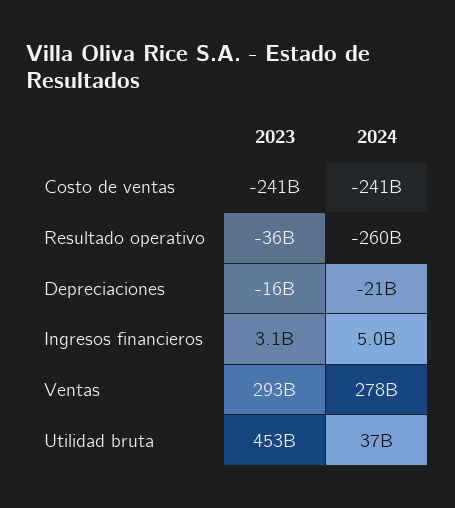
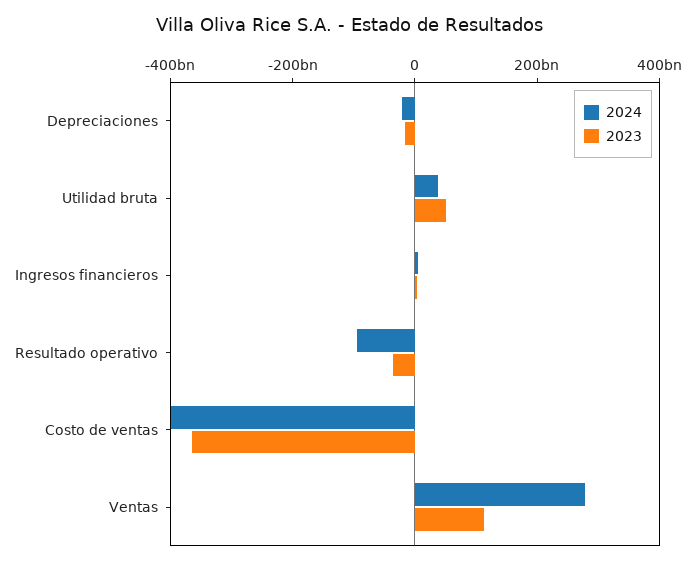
  {
    "2023": {
-     "Costo de ventas": -241000000000,
+     "Costo de ventas": -350000000000,
      "Resultado operativo": -36000000000,
      "Depreciaciones": -16000000000,
      "Ingresos financieros": 3100000000,
-     "Ventas": 293000000000,
+     "Ventas": 100000000000,
-     "Utilidad bruta": 453000000000
+     "Utilidad bruta": 50000000000
    },
    "2024": {
-     "Costo de ventas": -241000000000,
+     "Costo de ventas": -400000000000,
-     "Resultado operativo": -260000000000,
+     "Resultado operativo": -100000000000,
      "Depreciaciones": -21000000000,
      "Ingresos financieros": 5000000000,
      "Ventas": 278000000000,
      "Utilidad bruta": 37000000000
    }
  }

